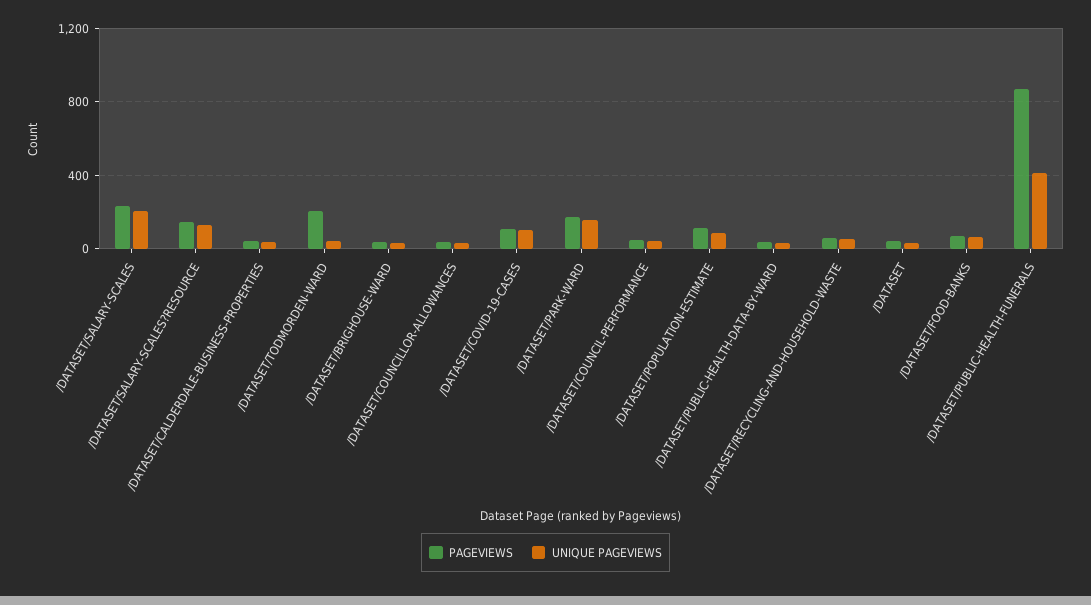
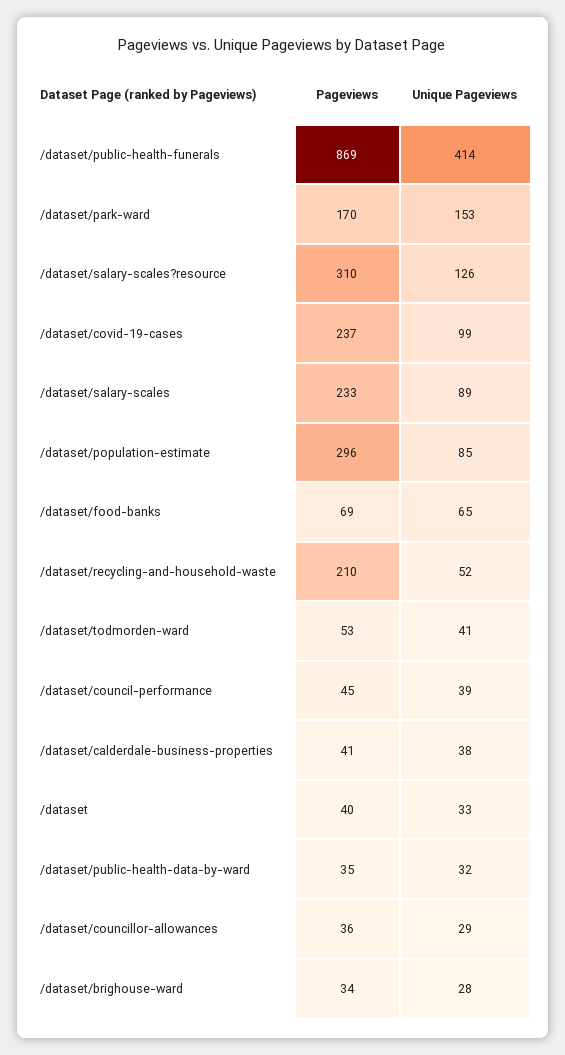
  {
    "PAGEVIEWS": {
      "/DATASET/SALARY-SCALES": 233,
-     "/DATASET/SALARY-SCALES?RESOURCE": 150,
+     "/DATASET/SALARY-SCALES?RESOURCE": 310,
      "/DATASET/CALDERDALE-BUSINESS-PROPERTIES": 41,
-     "/DATASET/TODMORDEN-WARD": 200,
+     "/DATASET/TODMORDEN-WARD": 53,
      "/DATASET/BRIGHOUSE-WARD": 34,
      "/DATASET/COUNCILLOR-ALLOWANCES": 36,
-     "/DATASET/COVID-19-CASES": 100,
+     "/DATASET/COVID-19-CASES": 237,
      "/DATASET/PARK-WARD": 170,
      "/DATASET/COUNCIL-PERFORMANCE": 45,
-     "/DATASET/POPULATION-ESTIMATE": 100,
+     "/DATASET/POPULATION-ESTIMATE": 296,
      "/DATASET/PUBLIC-HEALTH-DATA-BY-WARD": 35,
-     "/DATASET/RECYCLING-AND-HOUSEHOLD-WASTE": 50,
+     "/DATASET/RECYCLING-AND-HOUSEHOLD-WASTE": 210,
      "/DATASET": 40,
      "/DATASET/FOOD-BANKS": 69,
      "/DATASET/PUBLIC-HEALTH-FUNERALS": 869
    },
    "UNIQUE PAGEVIEWS": {
-     "/DATASET/SALARY-SCALES": 200,
+     "/DATASET/SALARY-SCALES": 89,
      "/DATASET/SALARY-SCALES?RESOURCE": 126,
      "/DATASET/CALDERDALE-BUSINESS-PROPERTIES": 38,
      "/DATASET/TODMORDEN-WARD": 41,
      "/DATASET/BRIGHOUSE-WARD": 28,
      "/DATASET/COUNCILLOR-ALLOWANCES": 29,
      "/DATASET/COVID-19-CASES": 99,
      "/DATASET/PARK-WARD": 153,
      "/DATASET/COUNCIL-PERFORMANCE": 39,
      "/DATASET/POPULATION-ESTIMATE": 85,
      "/DATASET/PUBLIC-HEALTH-DATA-BY-WARD": 32,
      "/DATASET/RECYCLING-AND-HOUSEHOLD-WASTE": 52,
      "/DATASET": 33,
      "/DATASET/FOOD-BANKS": 65,
      "/DATASET/PUBLIC-HEALTH-FUNERALS": 414
    }
  }

